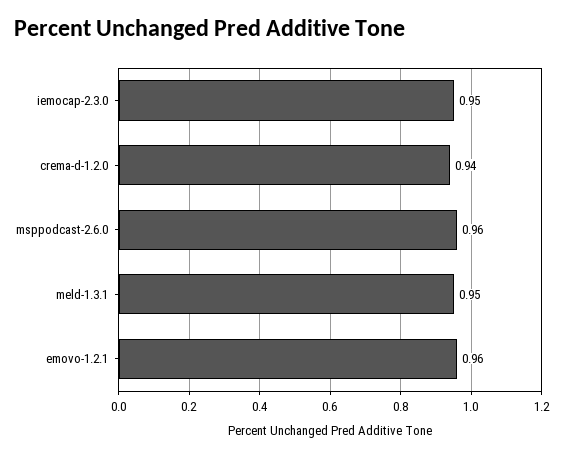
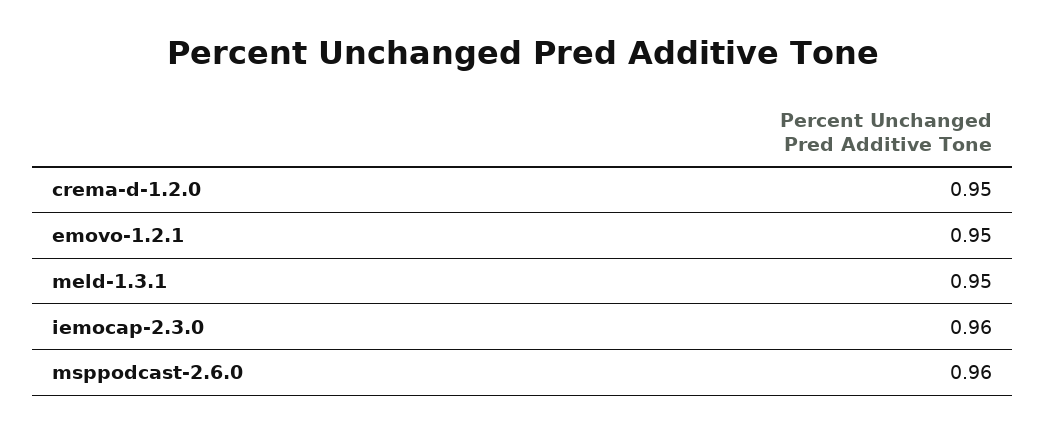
  {
-   "iemocap-2.3.0": 0.95,
+   "iemocap-2.3.0": 0.96,
-   "crema-d-1.2.0": 0.94,
+   "crema-d-1.2.0": 0.95,
    "msppodcast-2.6.0": 0.96,
    "meld-1.3.1": 0.95,
-   "emovo-1.2.1": 0.96
+   "emovo-1.2.1": 0.95
  }

